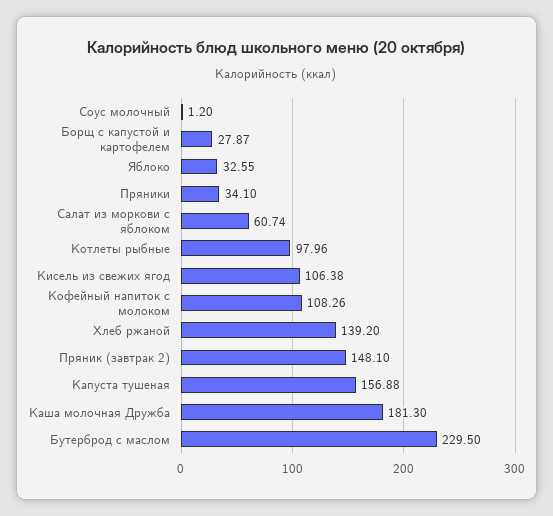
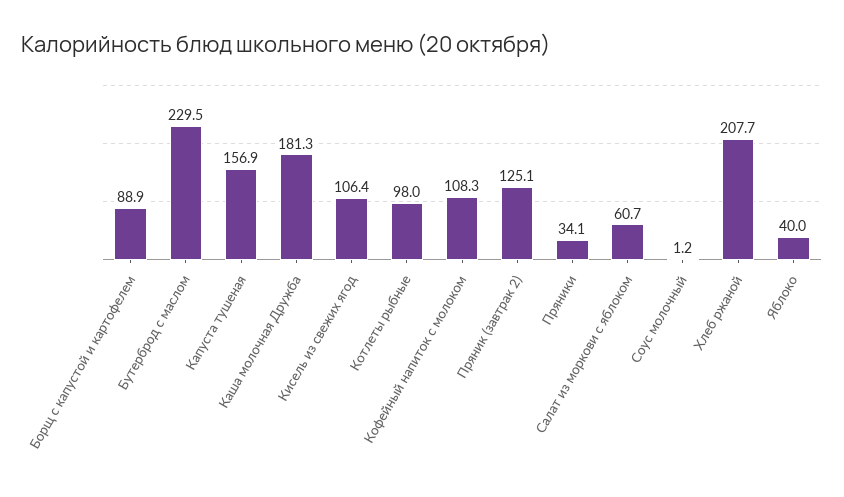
  {
    "Соус молочный": 1.2,
-   "Борщ с капустой и картофелем": 27.87,
+   "Борщ с капустой и картофелем": 88.9,
-   "Яблоко": 32.55,
+   "Яблоко": 40,
    "Пряники": 34.1,
    "Салат из моркови с яблоком": 60.74,
    "Котлеты рыбные": 97.96,
    "Кисель из свежих ягод": 106.38,
    "Кофейный напиток с молоком": 108.26,
-   "Хлеб ржаной": 139.2,
+   "Хлеб ржаной": 207.7,
-   "Пряник (завтрак 2)": 148.1,
+   "Пряник (завтрак 2)": 125.1,
    "Капуста тушеная": 156.88,
    "Каша молочная Дружба": 181.3,
    "Бутерброд с маслом": 229.5
  }

